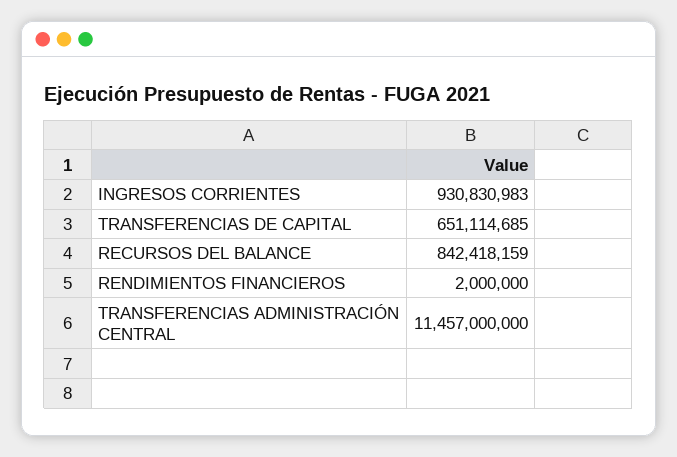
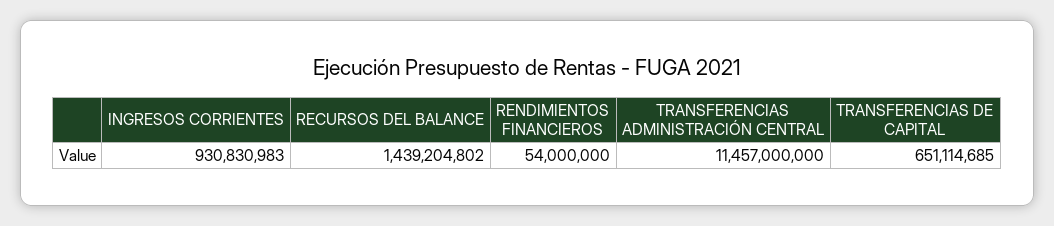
  {
    "INGRESOS CORRIENTES": 930830983,
    "TRANSFERENCIAS DE CAPITAL": 651114685,
-   "RECURSOS DEL BALANCE": 842418159,
+   "RECURSOS DEL BALANCE": 1439204802,
-   "RENDIMIENTOS FINANCIEROS": 2000000,
+   "RENDIMIENTOS FINANCIEROS": 54000000,
    "TRANSFERENCIAS ADMINISTRACIÓN CENTRAL": 11457000000
  }

